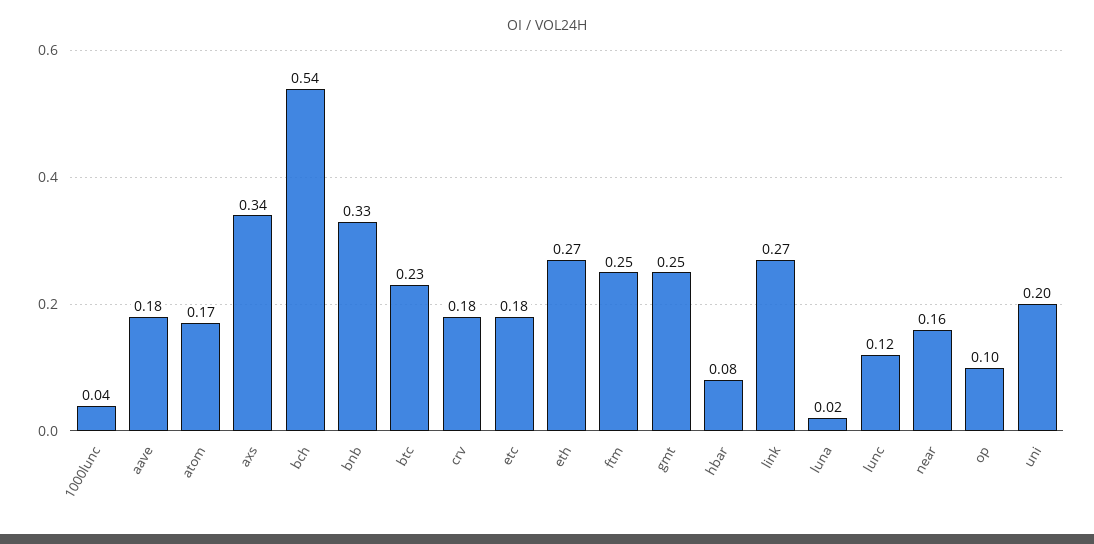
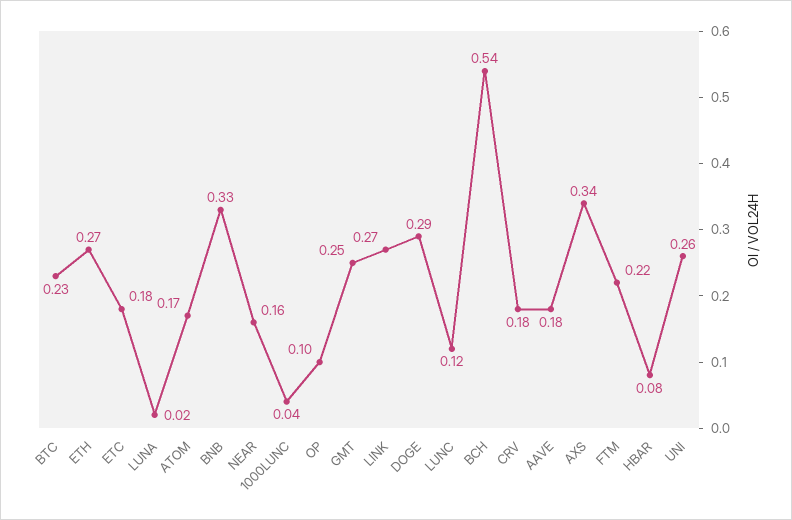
  {
    "1000lunc": 0.04,
    "aave": 0.18,
    "atom": 0.17,
    "axs": 0.34,
    "bch": 0.54,
    "bnb": 0.33,
    "btc": 0.23,
    "crv": 0.18,
    "etc": 0.18,
    "eth": 0.27,
-   "ftm": 0.25,
+   "ftm": 0.22,
    "gmt": 0.25,
    "hbar": 0.08,
    "link": 0.27,
    "luna": 0.02,
    "lunc": 0.12,
    "near": 0.16,
    "op": 0.1,
-   "uni": 0.2
+   "uni": 0.26,
+   "DOGE": 0.29
  }

